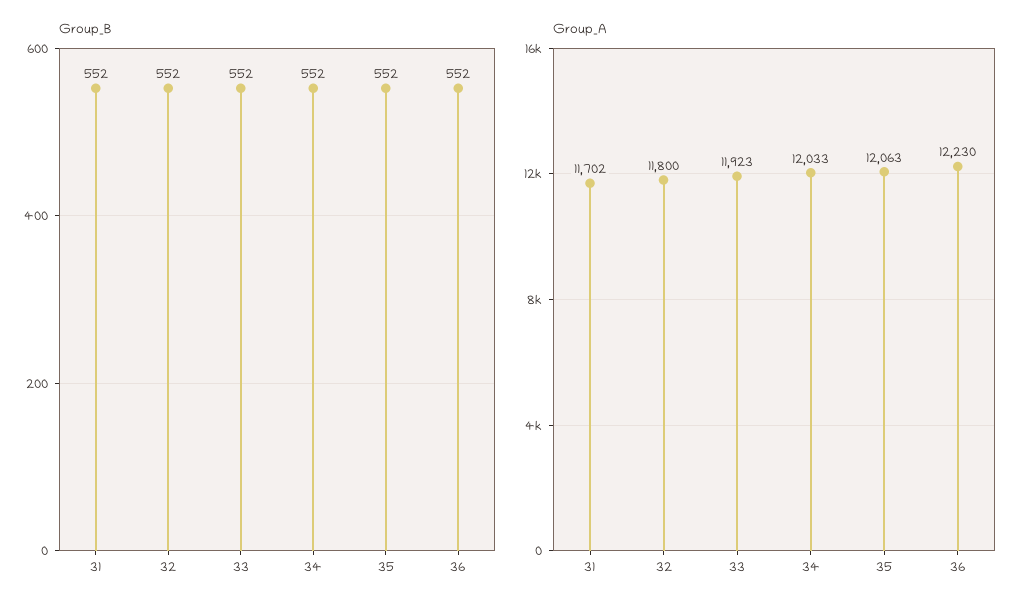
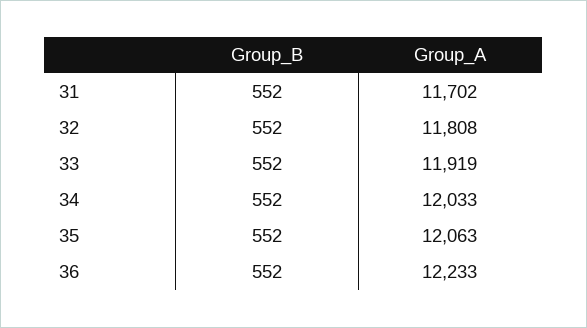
  {
    "Group_B": {
      "31": 552,
      "32": 552,
      "33": 552,
      "34": 552,
      "35": 552,
      "36": 552
    },
    "Group_A": {
      "31": 11702,
-     "32": 11800,
+     "32": 11808,
-     "33": 11923,
+     "33": 11919,
      "34": 12033,
      "35": 12063,
-     "36": 12230
+     "36": 12233
    }
  }

